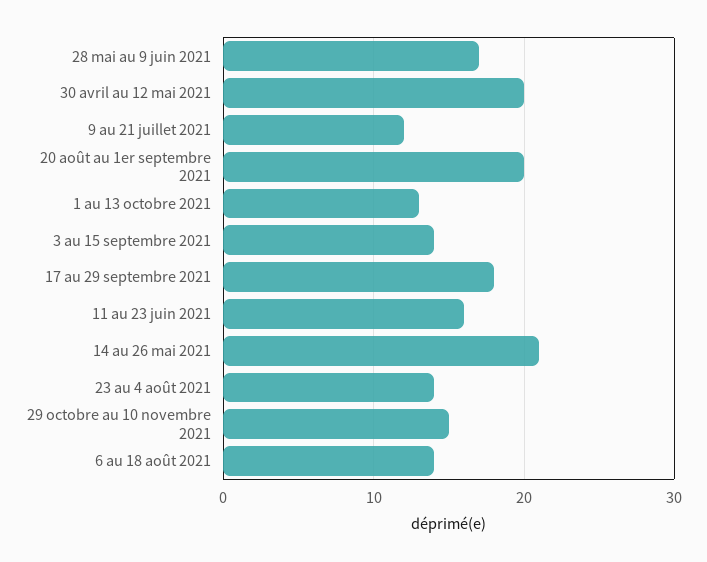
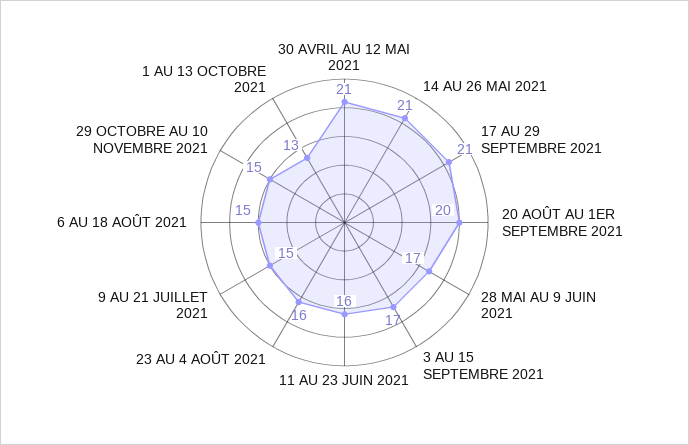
  {
    "28 mai au 9 juin 2021": 17,
-   "30 avril au 12 mai 2021": 20,
+   "30 avril au 12 mai 2021": 21,
-   "9 au 21 juillet 2021": 12,
+   "9 au 21 juillet 2021": 15,
    "20 août au 1er septembre 2021": 20,
    "1 au 13 octobre 2021": 13,
-   "3 au 15 septembre 2021": 14,
+   "3 au 15 septembre 2021": 17,
-   "17 au 29 septembre 2021": 18,
+   "17 au 29 septembre 2021": 21,
    "11 au 23 juin 2021": 16,
    "14 au 26 mai 2021": 21,
-   "23 au 4 août 2021": 14,
+   "23 au 4 août 2021": 16,
    "29 octobre au 10 novembre 2021": 15,
-   "6 au 18 août 2021": 14
+   "6 au 18 août 2021": 15
  }

